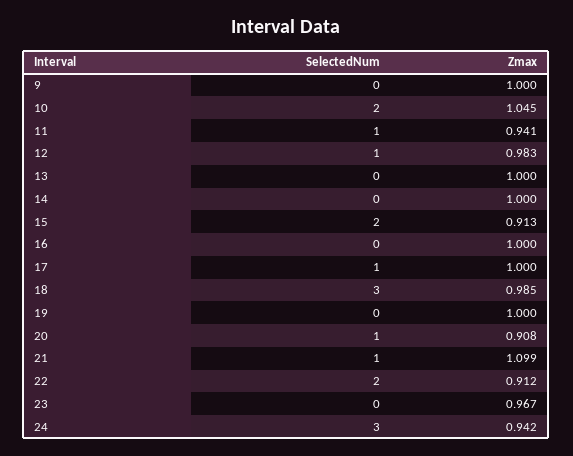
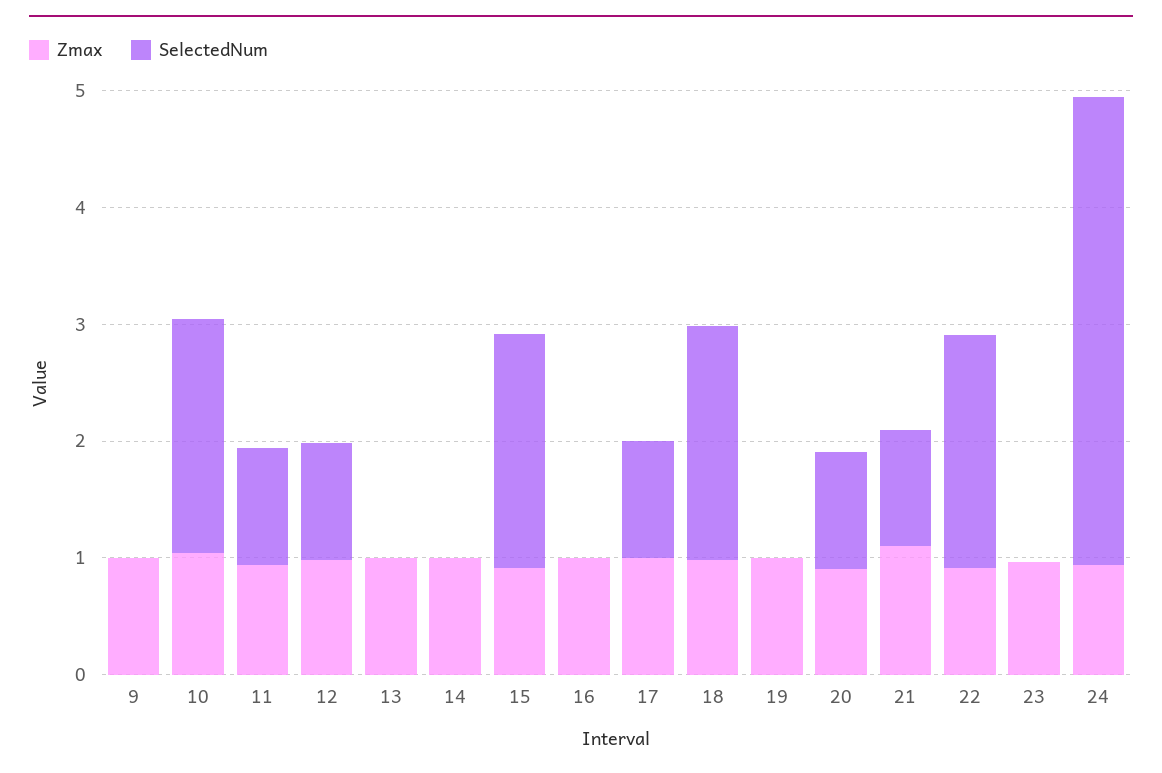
  {
    "SelectedNum": {
      "9": 0,
      "10": 2,
      "11": 1,
      "12": 1,
      "13": 0,
      "14": 0,
      "15": 2,
      "16": 0,
      "17": 1,
-     "18": 3,
+     "18": 2,
      "19": 0,
      "20": 1,
      "21": 1,
      "22": 2,
      "23": 0,
-     "24": 3
+     "24": 4
    },
    "Zmax": {
      "9": 1,
      "10": 1.045,
      "11": 0.941,
      "12": 0.983,
      "13": 1,
      "14": 1,
      "15": 0.913,
      "16": 1,
      "17": 1,
      "18": 0.985,
      "19": 1,
      "20": 0.908,
      "21": 1.099,
      "22": 0.912,
      "23": 0.967,
      "24": 0.942
    }
  }

